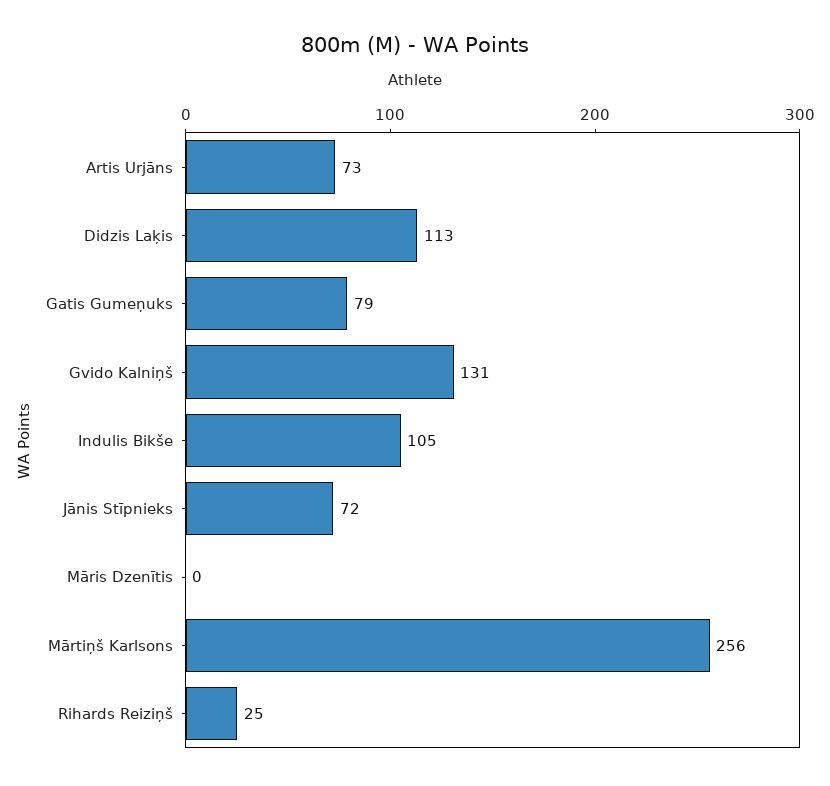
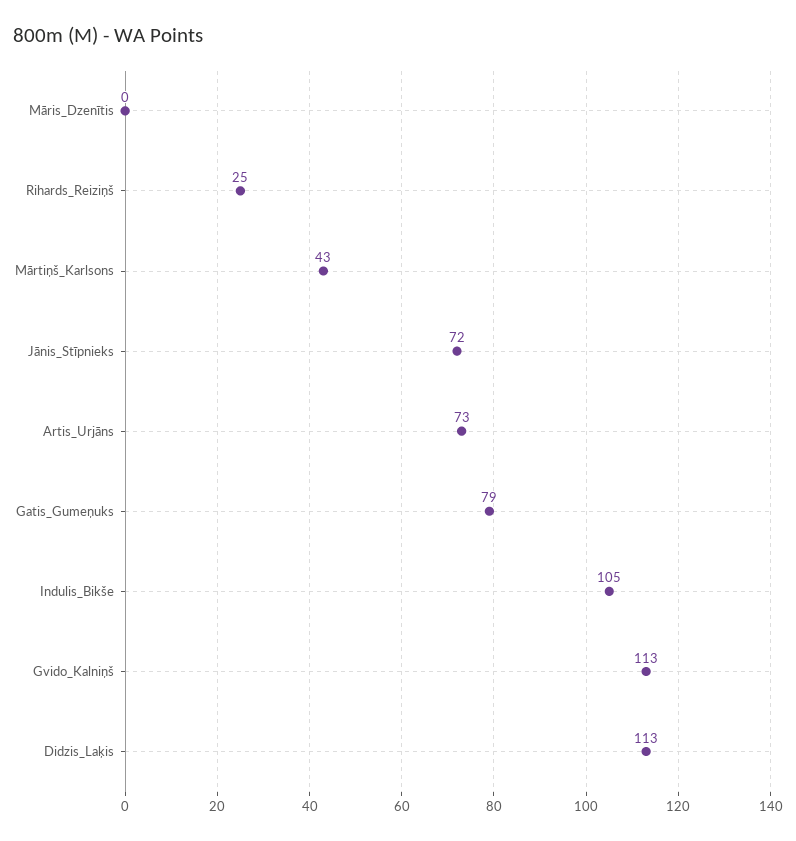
  {
    "Artis Urjāns": 73,
    "Didzis Laķis": 113,
    "Gatis Gumeņuks": 79,
-   "Gvido Kalniņš": 131,
+   "Gvido Kalniņš": 113,
    "Indulis Bikše": 105,
    "Jānis Stīpnieks": 72,
    "Māris Dzenītis": 0,
-   "Mārtiņš Karlsons": 256,
+   "Mārtiņš Karlsons": 43,
    "Rihards Reiziņš": 25
  }

